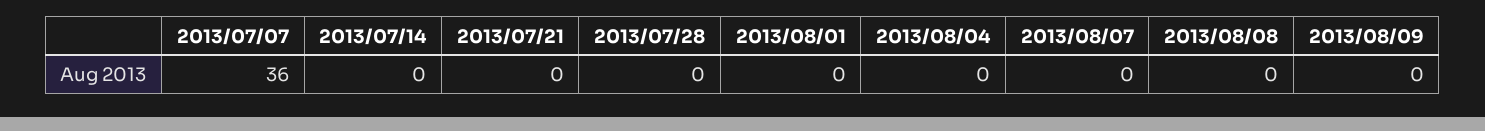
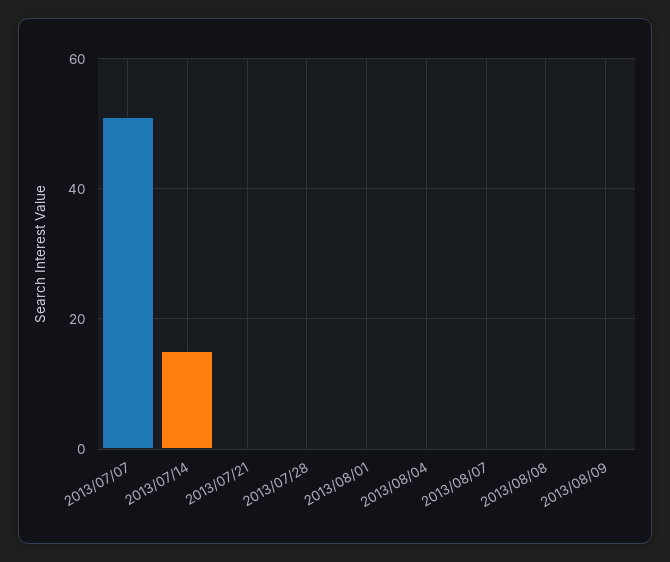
  {
-   "2013/07/07": 36,
+   "2013/07/07": 50,
-   "2013/07/14": 0,
+   "2013/07/14": 15,
    "2013/07/21": 0,
    "2013/07/28": 0,
    "2013/08/01": 0,
    "2013/08/04": 0,
    "2013/08/07": 0,
    "2013/08/08": 0,
    "2013/08/09": 0
  }

